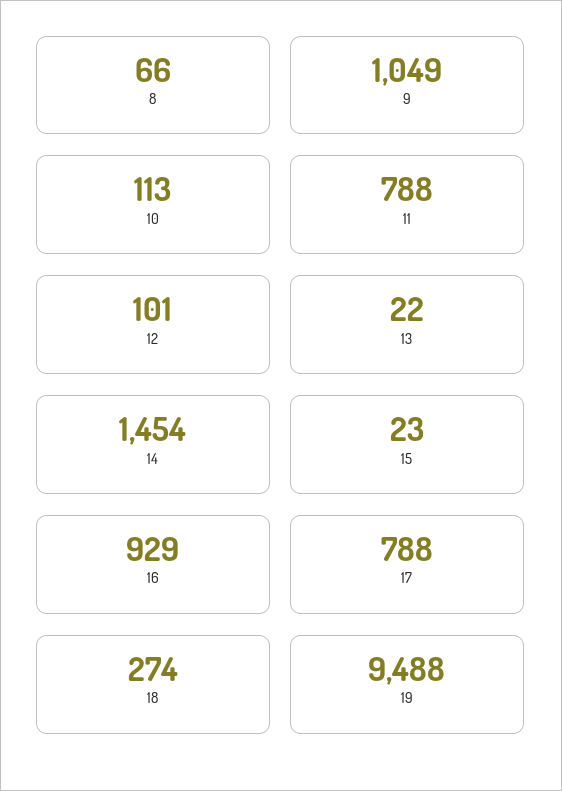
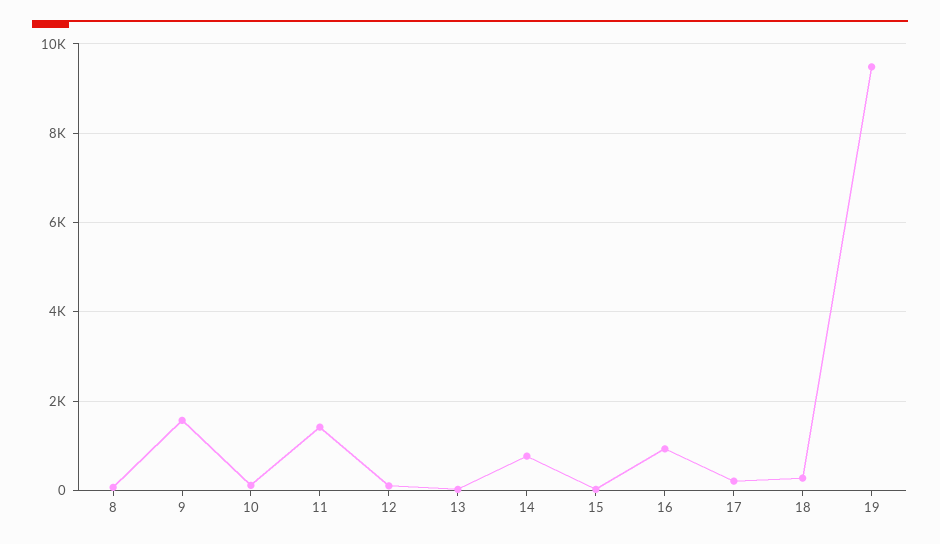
  {
    "8": 66,
-   "9": 1049,
+   "9": 1600,
    "10": 113,
-   "11": 788,
+   "11": 1400,
    "12": 101,
    "13": 22,
-   "14": 1454,
+   "14": 800,
    "15": 23,
    "16": 929,
-   "17": 788,
+   "17": 200,
    "18": 274,
    "19": 9488
  }

